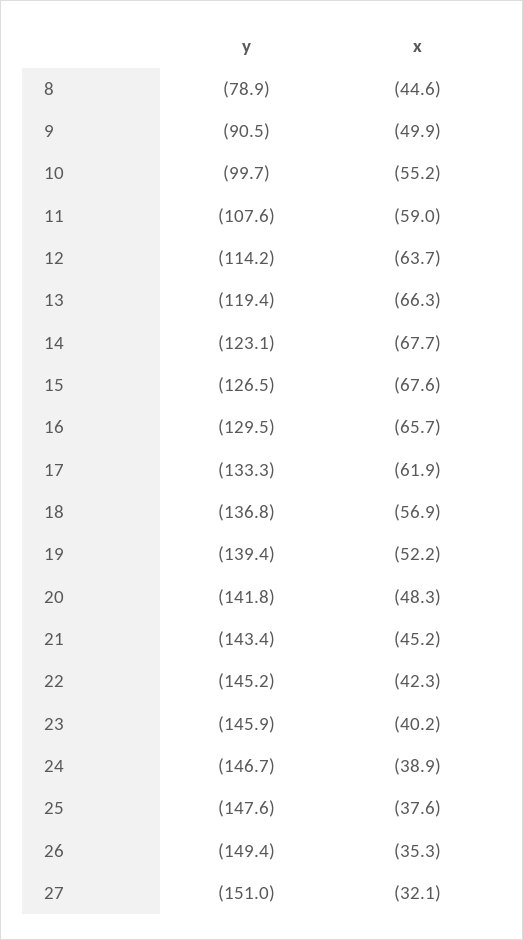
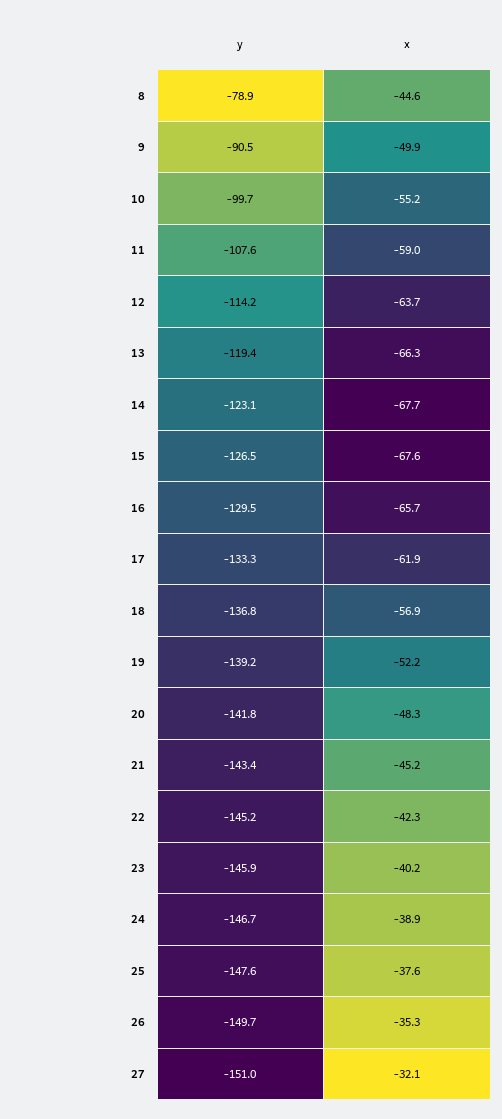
  {
    "y": {
      "8": -78.9,
      "9": -90.5,
      "10": -99.7,
      "11": -107.6,
      "12": -114.2,
      "13": -119.4,
      "14": -123.1,
      "15": -126.5,
      "16": -129.5,
      "17": -133.3,
      "18": -136.8,
-     "19": -139.4,
+     "19": -139.2,
      "20": -141.8,
      "21": -143.4,
      "22": -145.2,
      "23": -145.9,
      "24": -146.7,
      "25": -147.6,
-     "26": -149.4,
+     "26": -149.7,
      "27": -151
    },
    "x": {
      "8": -44.6,
      "9": -49.9,
      "10": -55.2,
      "11": -59,
      "12": -63.7,
      "13": -66.3,
      "14": -67.7,
      "15": -67.6,
      "16": -65.7,
      "17": -61.9,
      "18": -56.9,
      "19": -52.2,
      "20": -48.3,
      "21": -45.2,
      "22": -42.3,
      "23": -40.2,
      "24": -38.9,
      "25": -37.6,
      "26": -35.3,
      "27": -32.1
    }
  }

